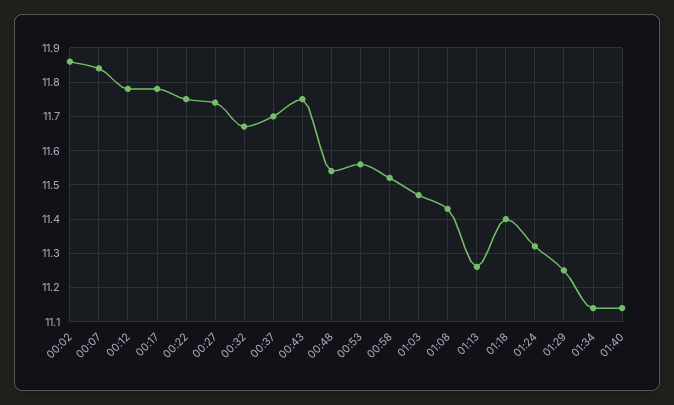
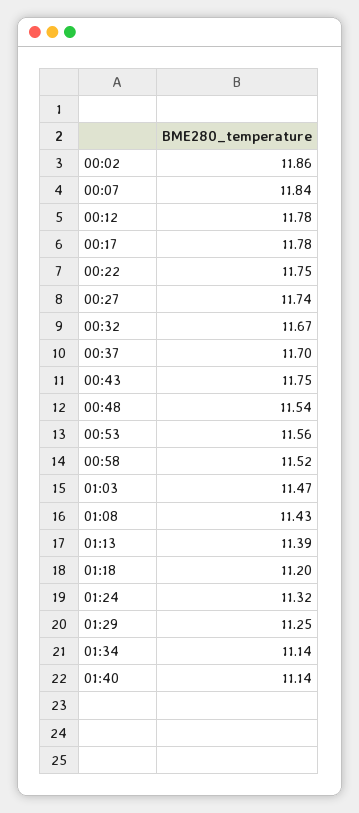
  {
    "00:02": 11.86,
    "00:07": 11.84,
    "00:12": 11.78,
    "00:17": 11.78,
    "00:22": 11.75,
    "00:27": 11.74,
    "00:32": 11.67,
    "00:37": 11.7,
    "00:43": 11.75,
    "00:48": 11.54,
    "00:53": 11.56,
    "00:58": 11.52,
    "01:03": 11.47,
    "01:08": 11.43,
-   "01:13": 11.25,
+   "01:13": 11.39,
-   "01:18": 11.4,
+   "01:18": 11.2,
    "01:24": 11.32,
    "01:29": 11.25,
    "01:34": 11.14,
    "01:40": 11.14
  }

